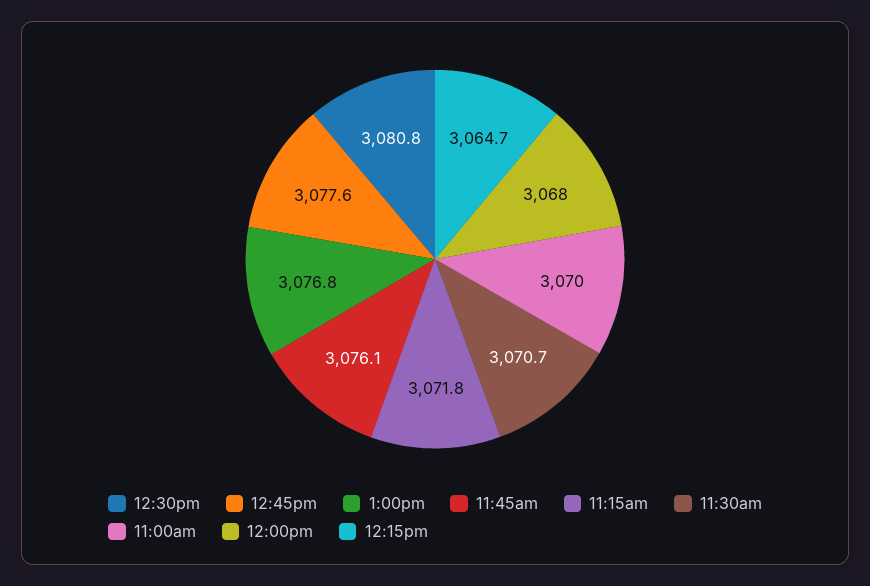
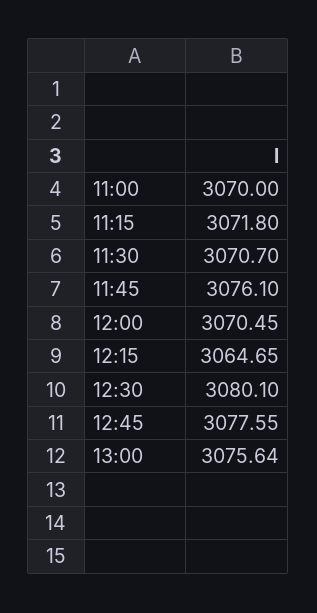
  {
-   "12:30pm": 3080.8,
+   "12:30pm": 3080.1,
    "12:45pm": 3077.55,
-   "1:00pm": 3076.8,
+   "1:00pm": 3075.64,
    "11:45am": 3076.1,
    "11:15am": 3071.8,
    "11:30am": 3070.7,
    "11:00am": 3070,
-   "12:00pm": 3068,
+   "12:00pm": 3070.45,
    "12:15pm": 3064.65
  }

